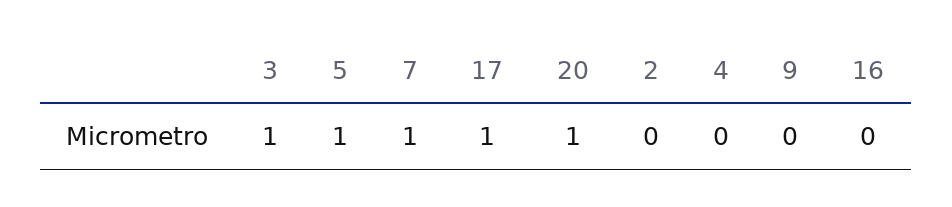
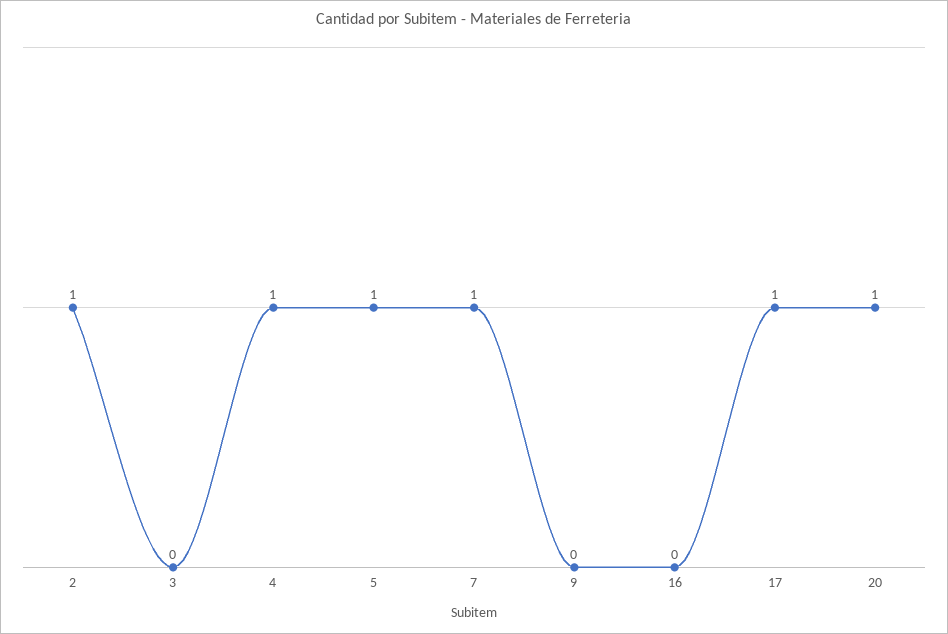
  {
-   "3": 1,
+   "3": 0,
    "5": 1,
    "7": 1,
    "17": 1,
    "20": 1,
-   "2": 0,
+   "2": 1,
-   "4": 0,
+   "4": 1,
    "9": 0,
    "16": 0
  }

